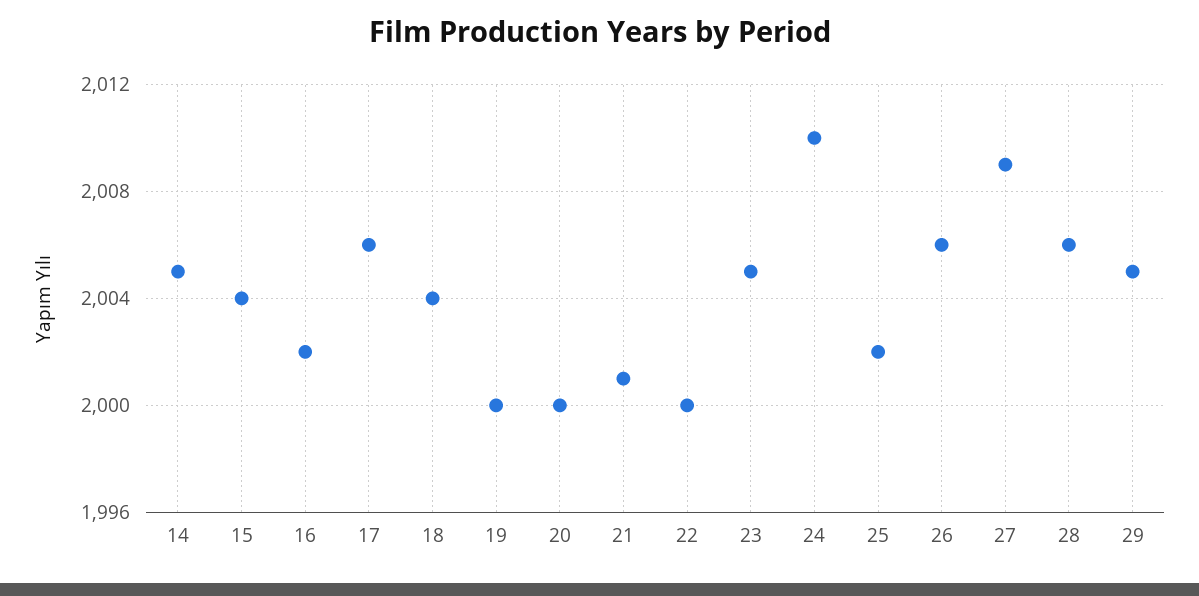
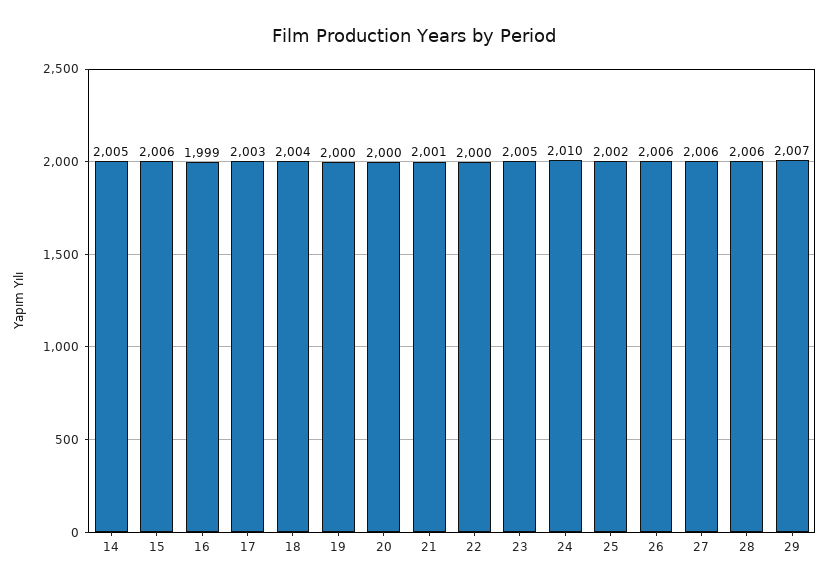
  {
    "14": 2005,
-   "15": 2004,
+   "15": 2006,
-   "16": 2002,
+   "16": 1999,
-   "17": 2006,
+   "17": 2003,
    "18": 2004,
    "19": 2000,
    "20": 2000,
    "21": 2001,
    "22": 2000,
    "23": 2005,
    "24": 2010,
    "25": 2002,
    "26": 2006,
-   "27": 2009,
+   "27": 2006,
    "28": 2006,
-   "29": 2005
+   "29": 2007
  }

